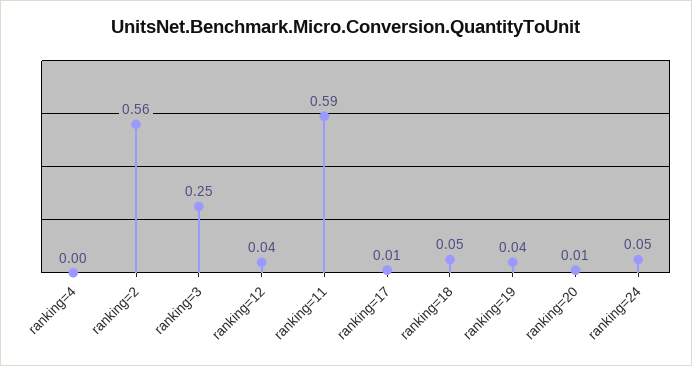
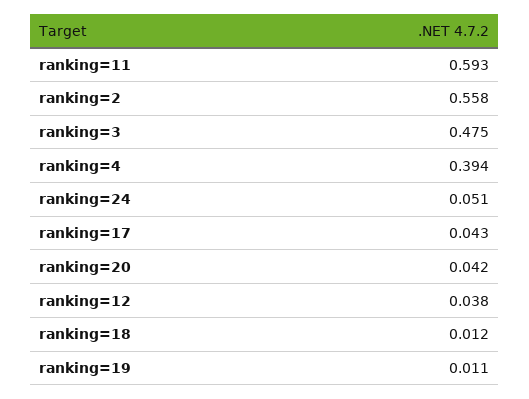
  {
-   "ranking=4": 0,
+   "ranking=4": 0.394,
    "ranking=2": 0.558,
-   "ranking=3": 0.25,
+   "ranking=3": 0.475,
    "ranking=12": 0.038,
    "ranking=11": 0.593,
-   "ranking=17": 0.01,
+   "ranking=17": 0.043,
-   "ranking=18": 0.05,
+   "ranking=18": 0.012,
-   "ranking=19": 0.04,
+   "ranking=19": 0.011,
-   "ranking=20": 0.01,
+   "ranking=20": 0.042,
    "ranking=24": 0.051
  }

